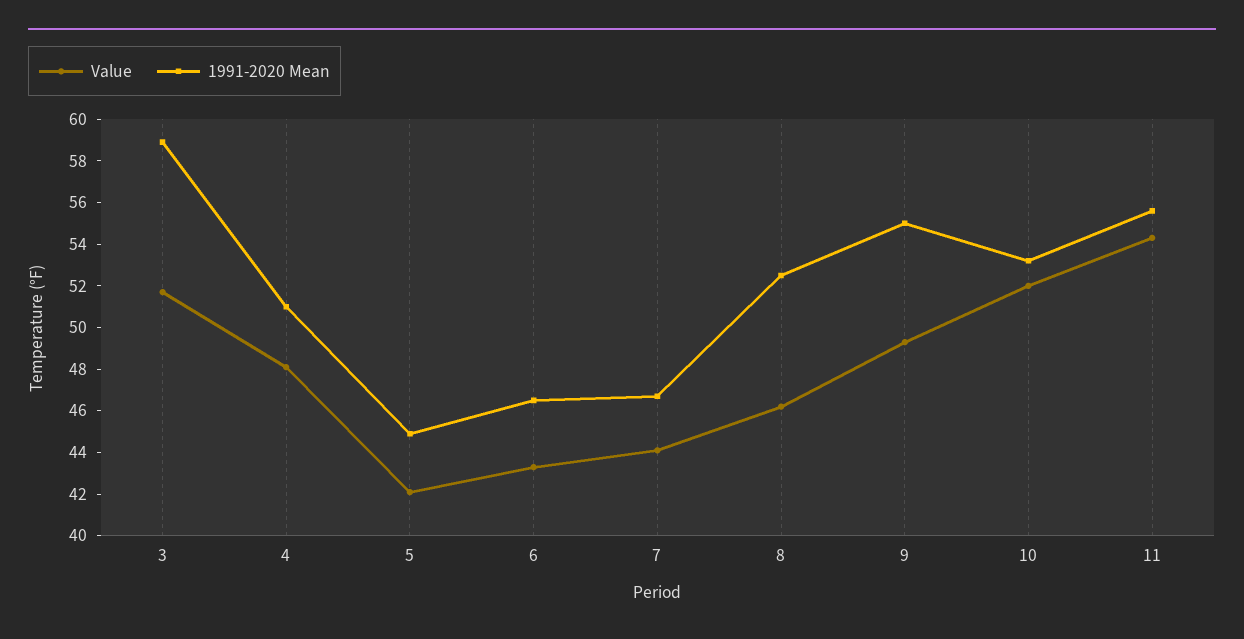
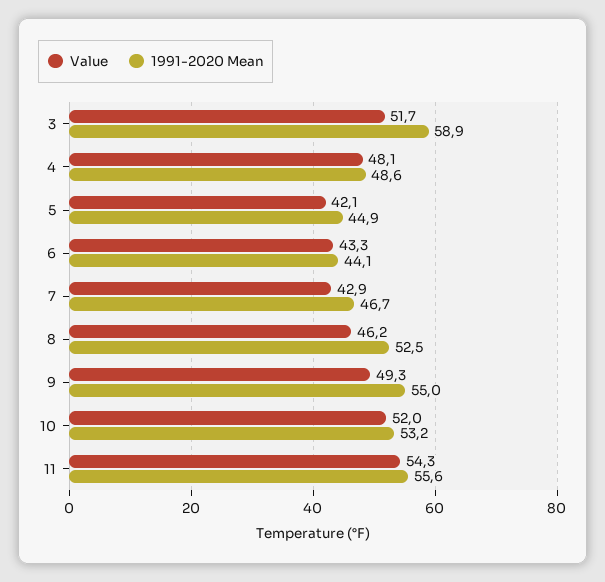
  {
    "Value": {
      "3": 51.7,
      "4": 48.1,
      "5": 42.1,
      "6": 43.3,
-     "7": 44,
+     "7": 42.9,
      "8": 46.2,
      "9": 49.3,
      "10": 52,
      "11": 54.3
    },
    "1991-2020 Mean": {
      "3": 58.9,
-     "4": 51,
+     "4": 48.6,
      "5": 44.9,
-     "6": 46.5,
+     "6": 44.1,
      "7": 46.7,
      "8": 52.5,
      "9": 55,
      "10": 53.2,
      "11": 55.6
    }
  }

